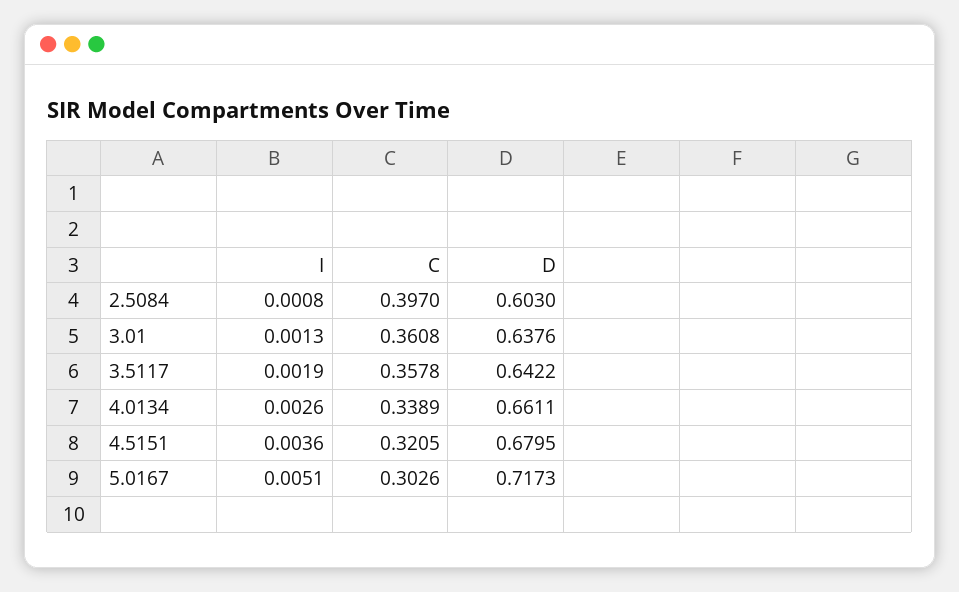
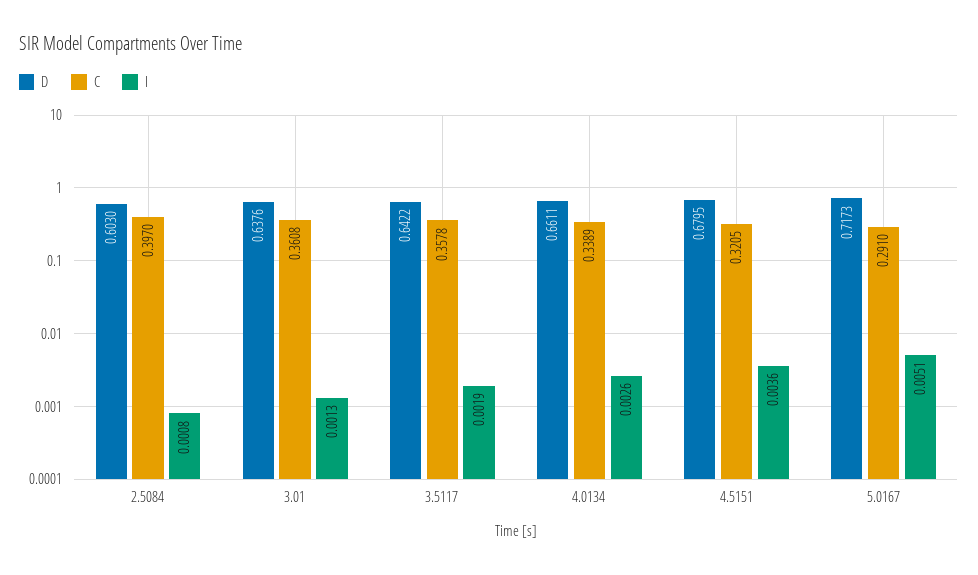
  {
    "I": {
      "2.5084": 0.0008,
      "3.01": 0.0013,
      "3.5117": 0.0019,
      "4.0134": 0.0026,
      "4.5151": 0.0036,
      "5.0167": 0.0051
    },
    "C": {
      "2.5084": 0.397,
      "3.01": 0.3608,
      "3.5117": 0.3578,
      "4.0134": 0.3389,
      "4.5151": 0.3205,
-     "5.0167": 0.3026
+     "5.0167": 0.291
    },
    "D": {
      "2.5084": 0.603,
      "3.01": 0.6376,
      "3.5117": 0.6422,
      "4.0134": 0.6611,
      "4.5151": 0.6795,
      "5.0167": 0.7173
    }
  }

